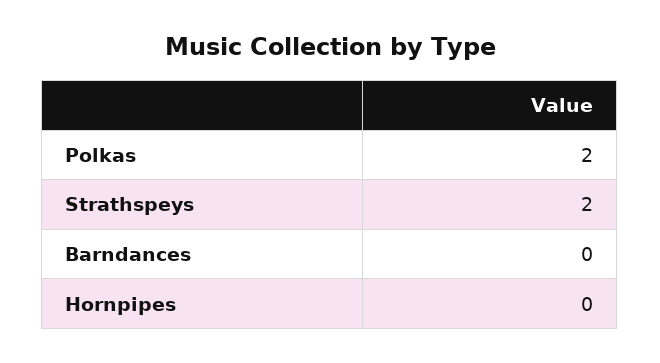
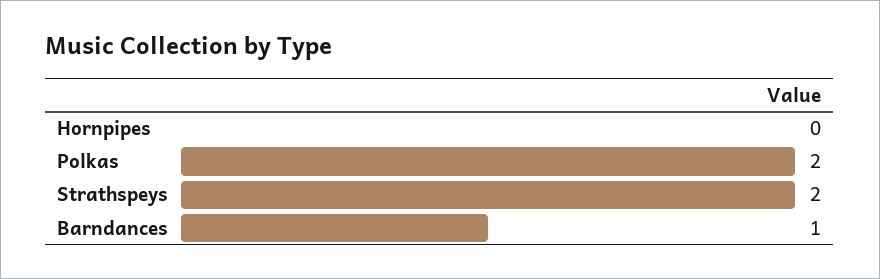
  {
    "Polkas": 2,
    "Strathspeys": 2,
-   "Barndances": 0,
+   "Barndances": 1,
    "Hornpipes": 0
  }

